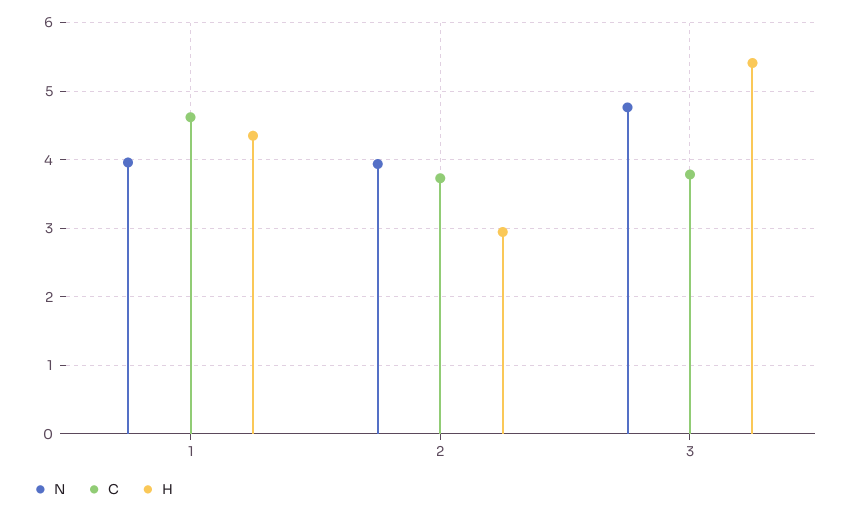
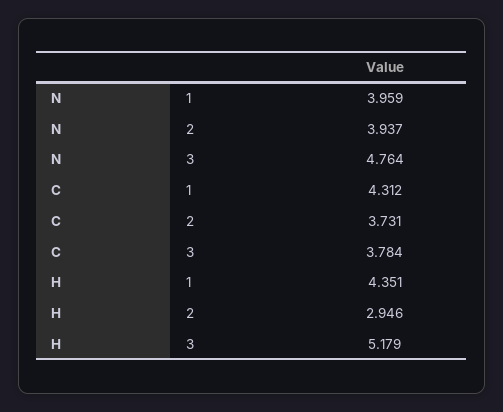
  {
    "N": {
      "1": 3.959,
      "2": 3.937,
      "3": 4.764
    },
    "C": {
-     "1": 4.6,
+     "1": 4.312,
      "2": 3.731,
      "3": 3.784
    },
    "H": {
      "1": 4.351,
      "2": 2.946,
-     "3": 5.4
+     "3": 5.179
    }
  }

